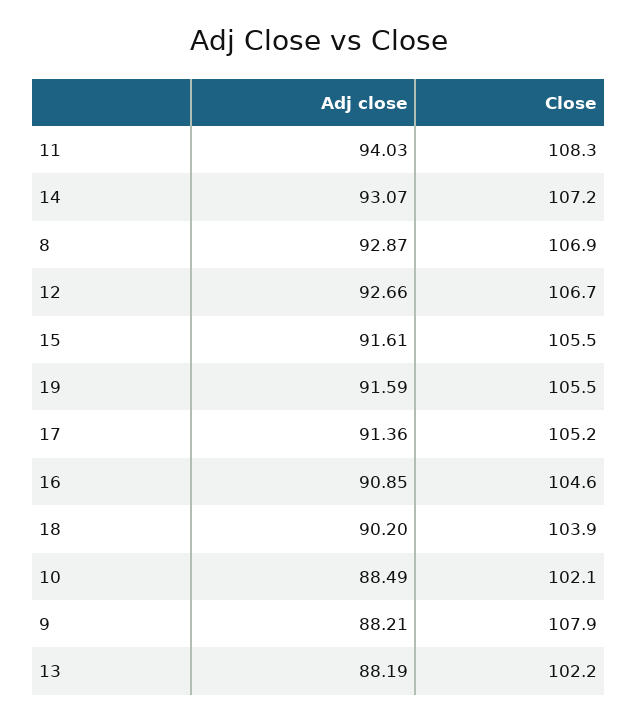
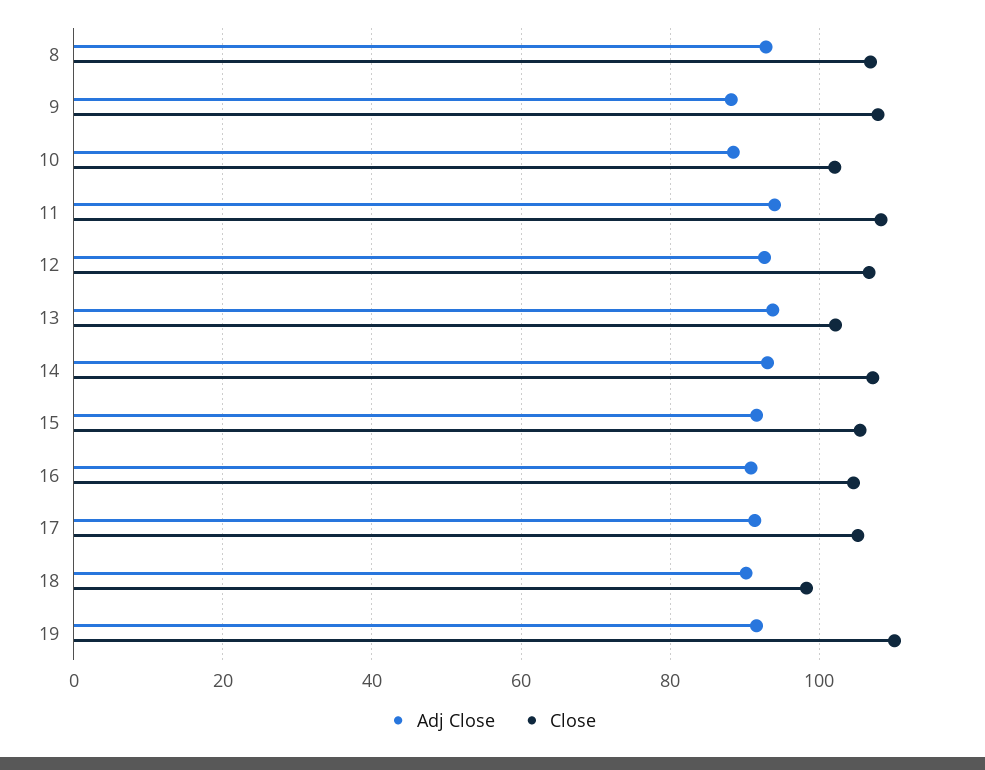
  {
    "Adj close": {
      "11": 94.03,
      "14": 93.07,
      "8": 92.87,
      "12": 92.66,
      "15": 91.61,
      "19": 91.59,
      "17": 91.36,
      "16": 90.85,
      "18": 90.2,
      "10": 88.49,
      "9": 88.21,
-     "13": 88.19
+     "13": 94
    },
    "Close": {
      "11": 108.3,
      "14": 107.2,
      "8": 106.9,
      "12": 106.7,
      "15": 105.5,
-     "19": 105.5,
+     "19": 110,
      "17": 105.2,
      "16": 104.6,
-     "18": 103.9,
+     "18": 98,
      "10": 102.1,
      "9": 107.9,
      "13": 102.2
    }
  }

